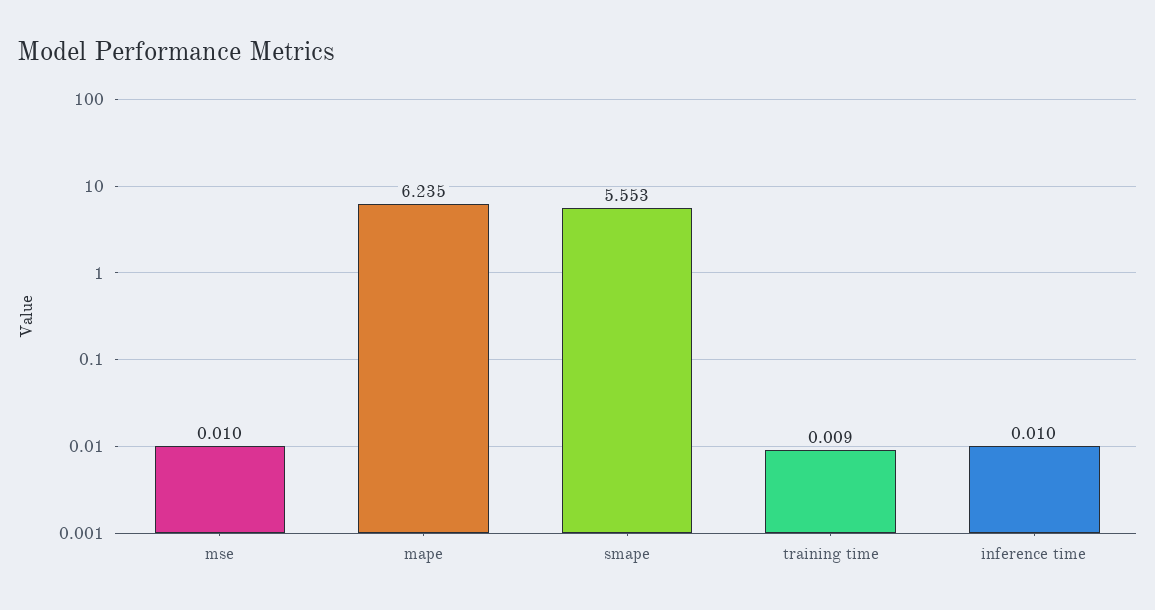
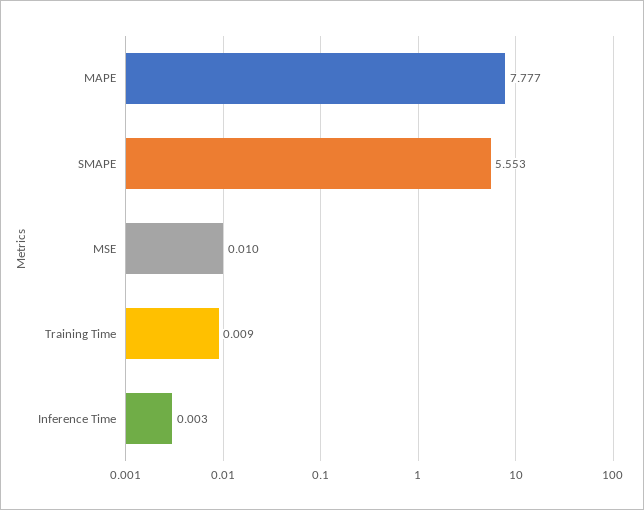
  {
    "mse": 0.01,
-   "mape": 6.235,
+   "mape": 7.777,
    "smape": 5.553,
    "training time": 0.009,
-   "inference time": 0.01
+   "inference time": 0.003
  }

